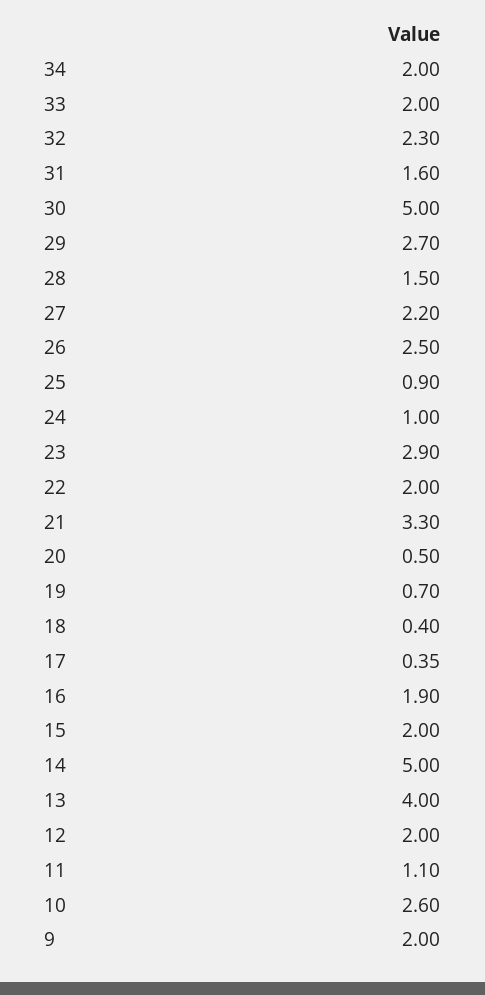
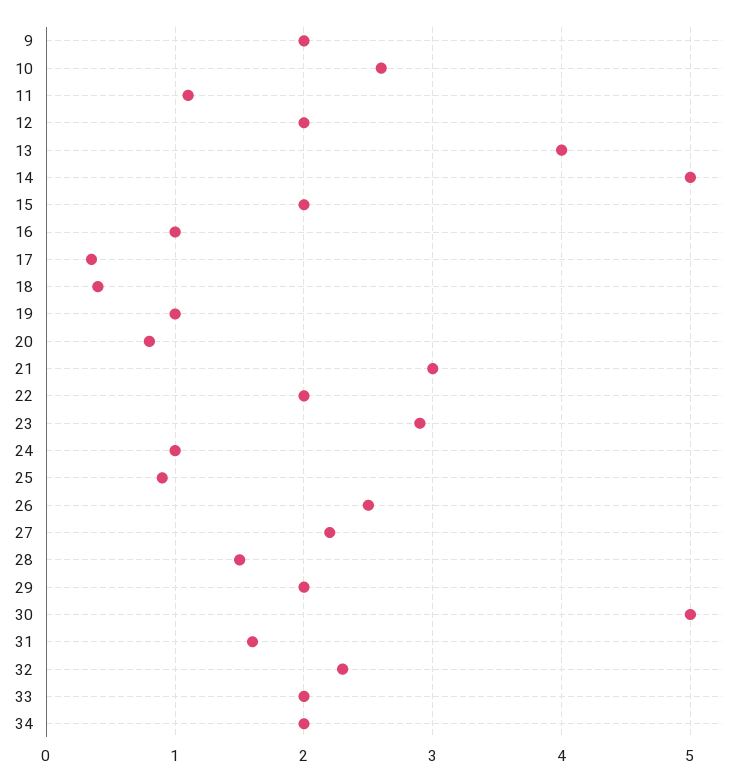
  {
    "34": 2,
    "33": 2,
    "32": 2.3,
    "31": 1.6,
    "30": 5,
-   "29": 2.7,
+   "29": 2,
    "28": 1.5,
    "27": 2.2,
    "26": 2.5,
    "25": 0.9,
    "24": 1,
    "23": 2.9,
    "22": 2,
-   "21": 3.3,
+   "21": 3,
-   "20": 0.5,
+   "20": 0.8,
-   "19": 0.7,
+   "19": 1,
    "18": 0.4,
    "17": 0.35,
-   "16": 1.9,
+   "16": 1,
    "15": 2,
    "14": 5,
    "13": 4,
    "12": 2,
    "11": 1.1,
    "10": 2.6,
    "9": 2
  }

